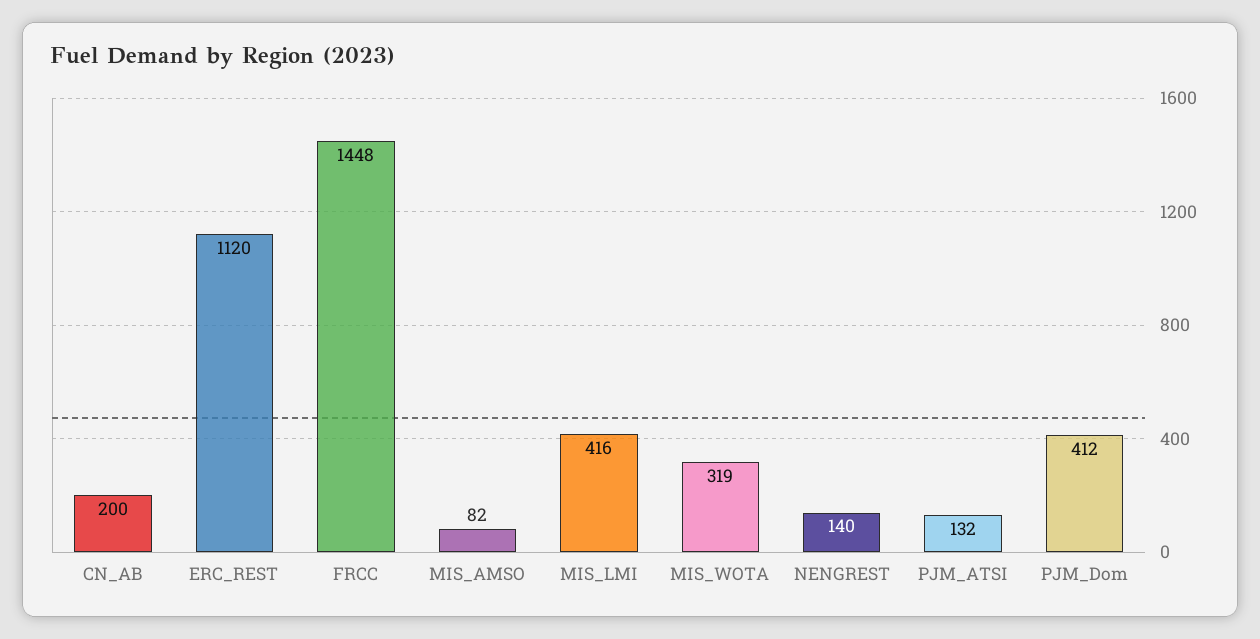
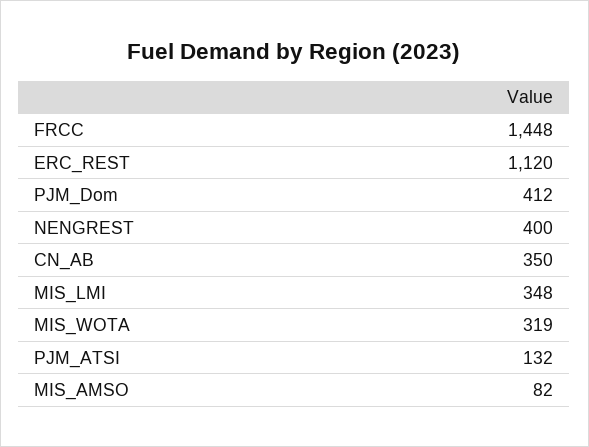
  {
-   "CN_AB": 200,
+   "CN_AB": 350,
    "ERC_REST": 1120,
    "FRCC": 1448,
    "MIS_AMSO": 82,
-   "MIS_LMI": 416,
+   "MIS_LMI": 348,
    "MIS_WOTA": 319,
-   "NENGREST": 140,
+   "NENGREST": 400,
    "PJM_ATSI": 132,
    "PJM_Dom": 412
  }

